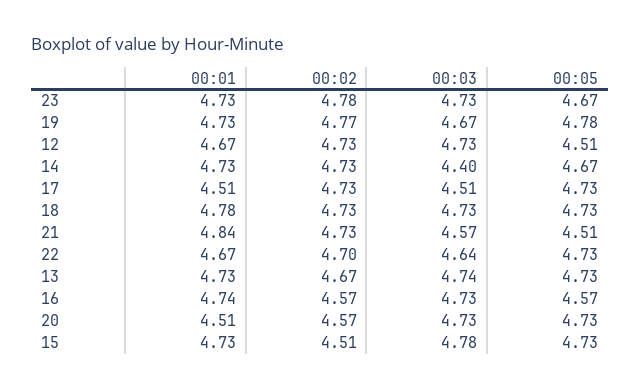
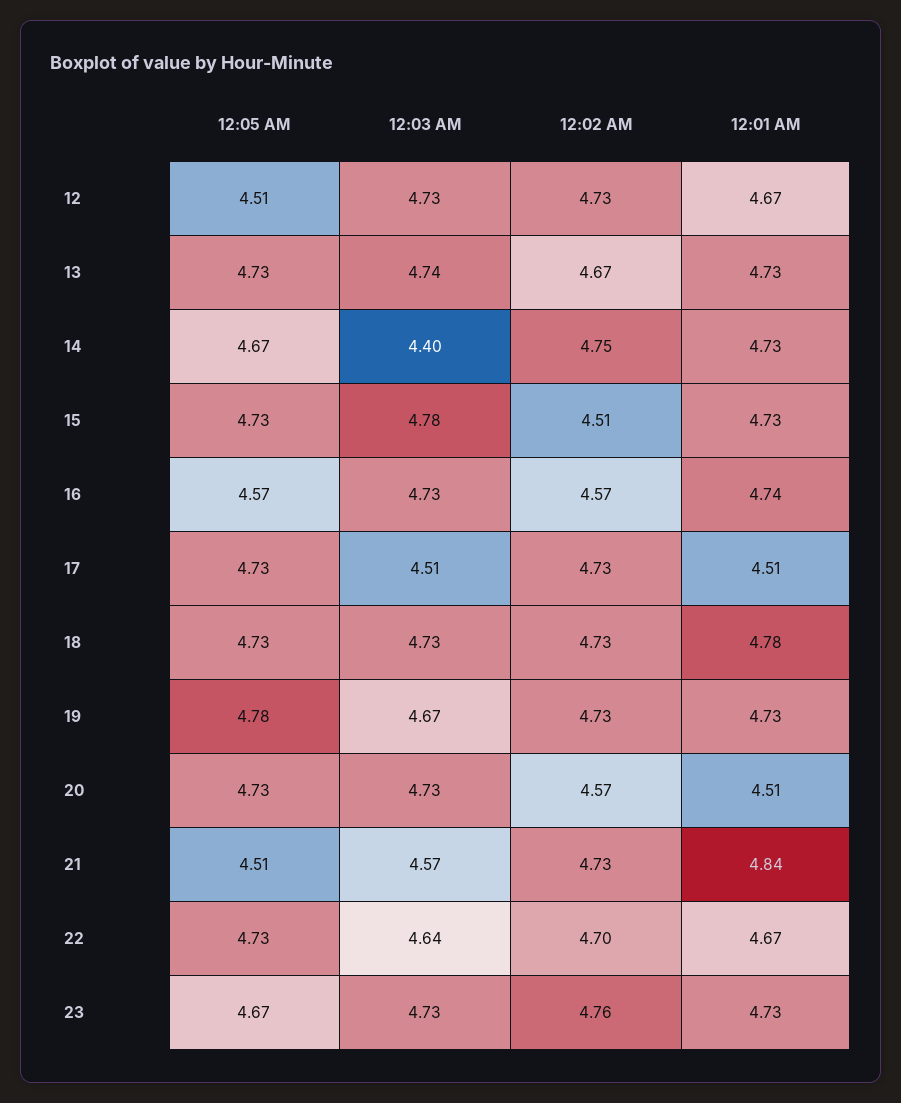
  {
    "00:01": {
      "23": 4.73,
      "19": 4.73,
      "12": 4.67,
      "14": 4.73,
      "17": 4.51,
      "18": 4.78,
      "21": 4.84,
      "22": 4.67,
      "13": 4.73,
      "16": 4.74,
      "20": 4.51,
      "15": 4.73
    },
    "00:02": {
-     "23": 4.78,
+     "23": 4.76,
-     "19": 4.77,
+     "19": 4.73,
      "12": 4.73,
-     "14": 4.73,
+     "14": 4.75,
      "17": 4.73,
      "18": 4.73,
      "21": 4.73,
      "22": 4.7,
      "13": 4.67,
      "16": 4.57,
      "20": 4.57,
      "15": 4.51
    },
    "00:03": {
      "23": 4.73,
      "19": 4.67,
      "12": 4.73,
      "14": 4.4,
      "17": 4.51,
      "18": 4.73,
      "21": 4.57,
      "22": 4.64,
      "13": 4.74,
      "16": 4.73,
      "20": 4.73,
      "15": 4.78
    },
    "00:05": {
      "23": 4.67,
      "19": 4.78,
      "12": 4.51,
      "14": 4.67,
      "17": 4.73,
      "18": 4.73,
      "21": 4.51,
      "22": 4.73,
      "13": 4.73,
      "16": 4.57,
      "20": 4.73,
      "15": 4.73
    }
  }

